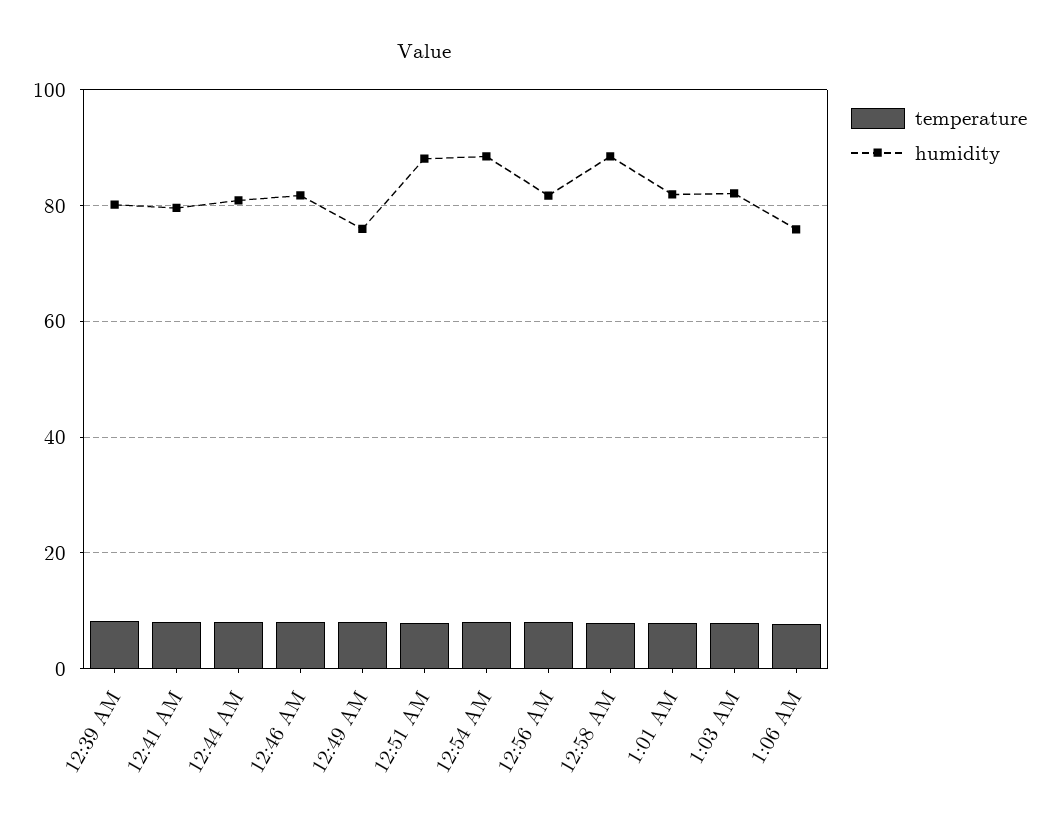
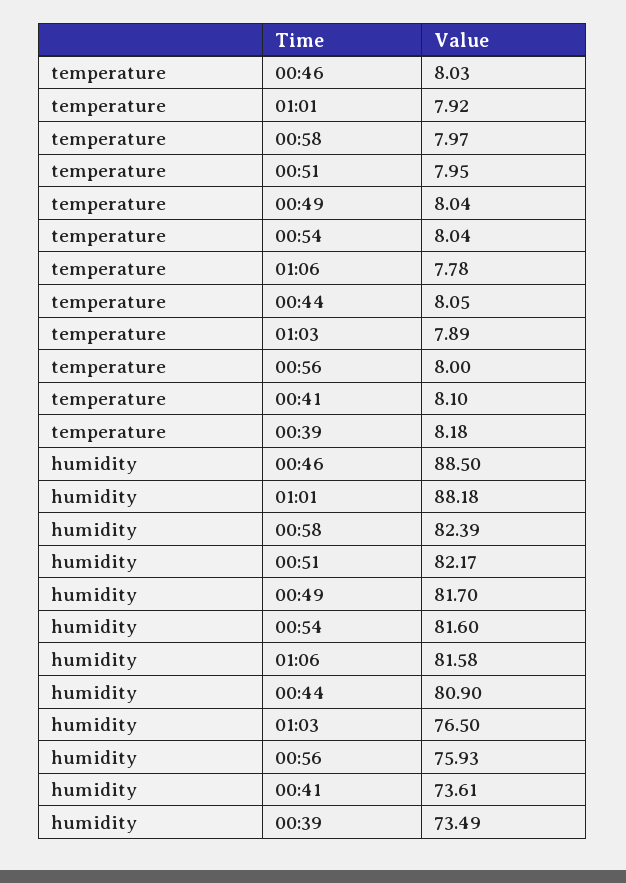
  {
    "temperature": {
      "12:39 AM": 8.18,
      "12:41 AM": 8.1,
      "12:44 AM": 8.05,
      "12:46 AM": 8.03,
      "12:49 AM": 8.04,
      "12:51 AM": 7.95,
      "12:54 AM": 8.04,
      "12:56 AM": 8,
      "12:58 AM": 7.97,
      "1:01 AM": 7.92,
      "1:03 AM": 7.89,
      "1:06 AM": 7.78
    },
    "humidity": {
-     "12:39 AM": 80,
+     "12:39 AM": 73.49,
-     "12:41 AM": 80,
+     "12:41 AM": 73.61,
      "12:44 AM": 80.9,
-     "12:46 AM": 82,
+     "12:46 AM": 88.5,
-     "12:49 AM": 76,
+     "12:49 AM": 81.7,
-     "12:51 AM": 88,
+     "12:51 AM": 82.17,
-     "12:54 AM": 88,
+     "12:54 AM": 81.6,
-     "12:56 AM": 82,
+     "12:56 AM": 75.93,
-     "12:58 AM": 88,
+     "12:58 AM": 82.39,
-     "1:01 AM": 82,
+     "1:01 AM": 88.18,
-     "1:03 AM": 82,
+     "1:03 AM": 76.5,
-     "1:06 AM": 76
+     "1:06 AM": 81.58
    }
  }

